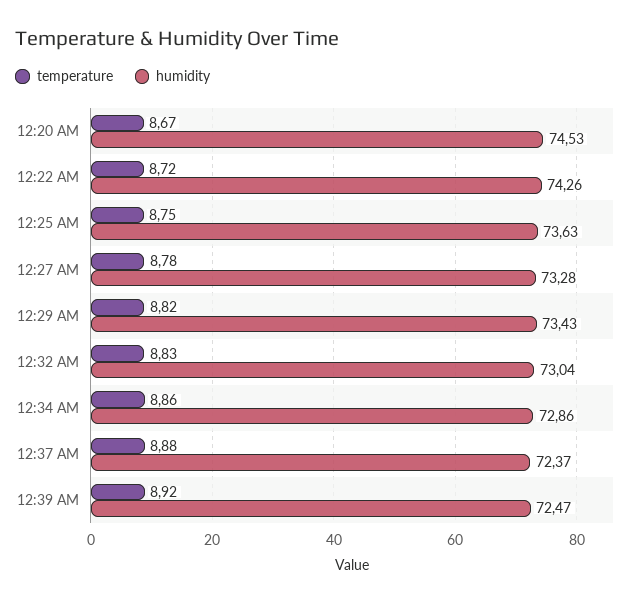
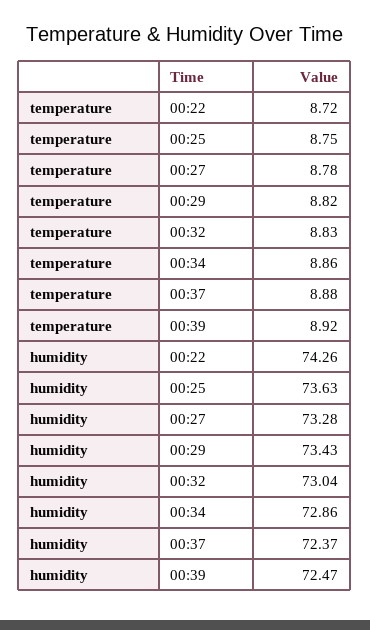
  {
    "temperature": {
-     "12:20 AM": 8.67,
      "12:22 AM": 8.72,
      "12:25 AM": 8.75,
      "12:27 AM": 8.78,
      "12:29 AM": 8.82,
      "12:32 AM": 8.83,
      "12:34 AM": 8.86,
      "12:37 AM": 8.88,
      "12:39 AM": 8.92
    },
    "humidity": {
-     "12:20 AM": 74.53,
      "12:22 AM": 74.26,
      "12:25 AM": 73.63,
      "12:27 AM": 73.28,
      "12:29 AM": 73.43,
      "12:32 AM": 73.04,
      "12:34 AM": 72.86,
      "12:37 AM": 72.37,
      "12:39 AM": 72.47
    }
  }

